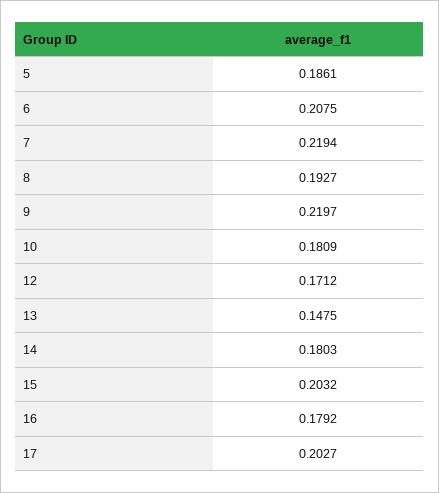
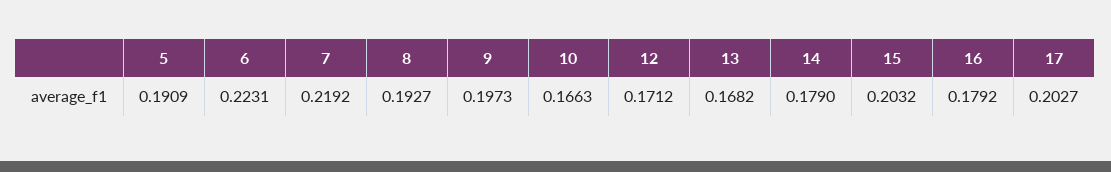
  {
-   "5": 0.1861,
+   "5": 0.1909,
-   "6": 0.2075,
+   "6": 0.2231,
-   "7": 0.2194,
+   "7": 0.2192,
    "8": 0.1927,
-   "9": 0.2197,
+   "9": 0.1973,
-   "10": 0.1809,
+   "10": 0.1663,
    "12": 0.1712,
-   "13": 0.1475,
+   "13": 0.1682,
-   "14": 0.1803,
+   "14": 0.179,
    "15": 0.2032,
    "16": 0.1792,
    "17": 0.2027
  }

